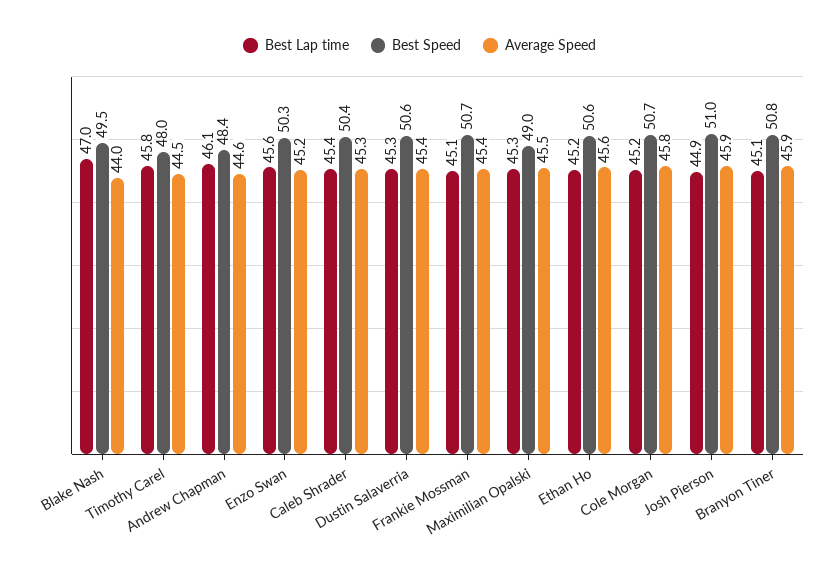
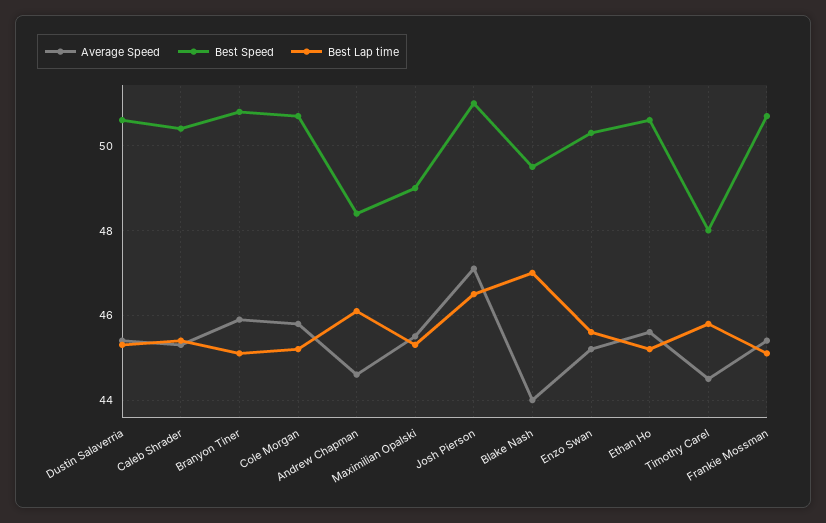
  {
    "Best Lap time": {
      "Blake Nash": 47,
      "Timothy Carel": 45.8,
      "Andrew Chapman": 46.1,
      "Enzo Swan": 45.6,
      "Caleb Shrader": 45.4,
      "Dustin Salaverria": 45.3,
      "Frankie Mossman": 45.1,
      "Maximilian Opalski": 45.3,
      "Ethan Ho": 45.2,
      "Cole Morgan": 45.2,
-     "Josh Pierson": 44.9,
+     "Josh Pierson": 46.5,
      "Branyon Tiner": 45.1
    },
    "Best Speed": {
      "Blake Nash": 49.5,
      "Timothy Carel": 48,
      "Andrew Chapman": 48.4,
      "Enzo Swan": 50.3,
      "Caleb Shrader": 50.4,
      "Dustin Salaverria": 50.6,
      "Frankie Mossman": 50.7,
      "Maximilian Opalski": 49,
      "Ethan Ho": 50.6,
      "Cole Morgan": 50.7,
      "Josh Pierson": 51,
      "Branyon Tiner": 50.8
    },
    "Average Speed": {
      "Blake Nash": 44,
      "Timothy Carel": 44.5,
      "Andrew Chapman": 44.6,
      "Enzo Swan": 45.2,
      "Caleb Shrader": 45.3,
      "Dustin Salaverria": 45.4,
      "Frankie Mossman": 45.4,
      "Maximilian Opalski": 45.5,
      "Ethan Ho": 45.6,
      "Cole Morgan": 45.8,
-     "Josh Pierson": 45.9,
+     "Josh Pierson": 47,
      "Branyon Tiner": 45.9
    }
  }

